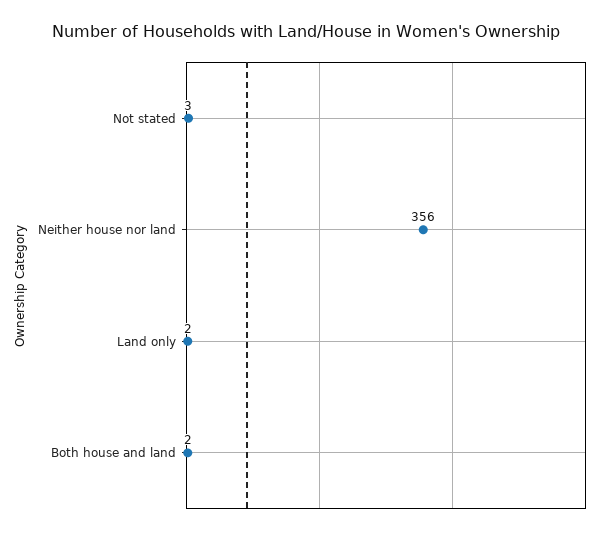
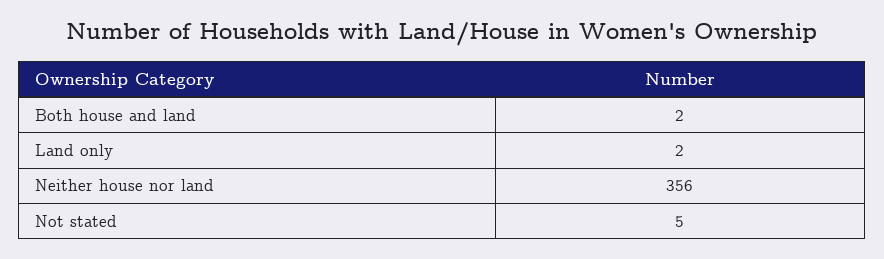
  {
-   "Not stated": 3,
+   "Not stated": 5,
    "Neither house nor land": 356,
    "Land only": 2,
    "Both house and land": 2
  }

